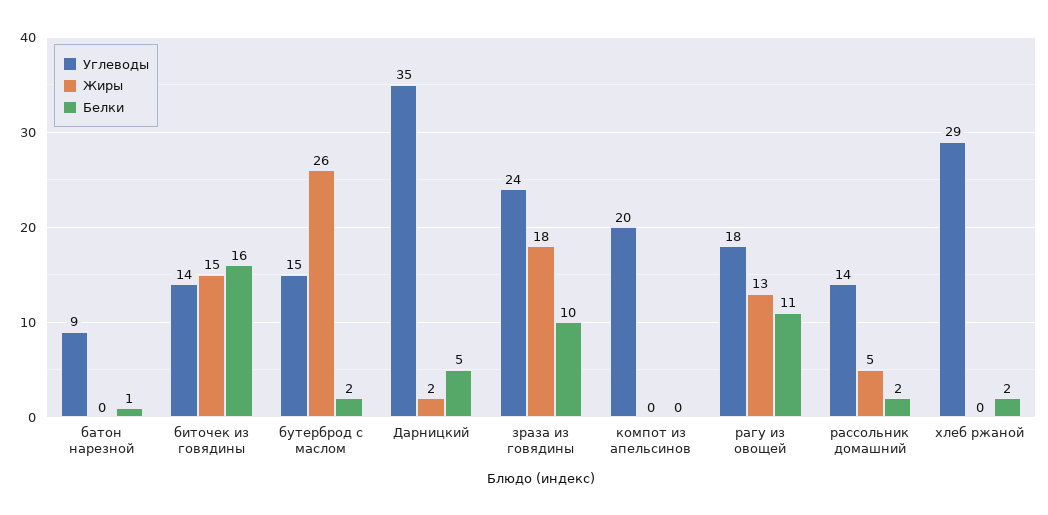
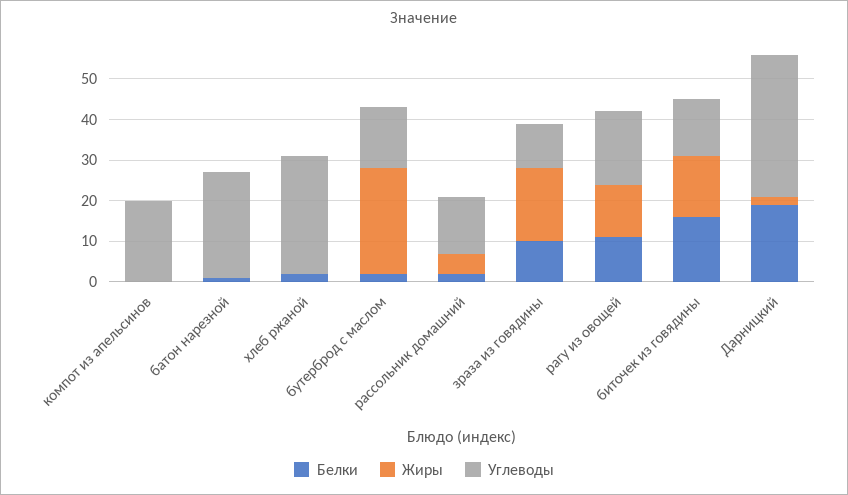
  {
    "Углеводы": {
-     "батон нарезной": 9,
+     "батон нарезной": 25,
      "биточек из говядины": 14,
      "бутерброд с маслом": 15,
      "Дарницкий": 35,
-     "зраза из говядины": 24,
+     "зраза из говядины": 10,
      "компот из апельсинов": 20,
      "рагу из овощей": 18,
      "рассольник домашний": 14,
      "хлеб ржаной": 29
    },
    "Жиры": {
      "батон нарезной": 0,
      "биточек из говядины": 15,
      "бутерброд с маслом": 26,
      "Дарницкий": 2,
      "зраза из говядины": 18,
      "компот из апельсинов": 0,
      "рагу из овощей": 13,
      "рассольник домашний": 5,
      "хлеб ржаной": 0
    },
    "Белки": {
      "батон нарезной": 1,
      "биточек из говядины": 16,
      "бутерброд с маслом": 2,
-     "Дарницкий": 5,
+     "Дарницкий": 20,
      "зраза из говядины": 10,
      "компот из апельсинов": 0,
      "рагу из овощей": 11,
      "рассольник домашний": 2,
      "хлеб ржаной": 2
    }
  }

